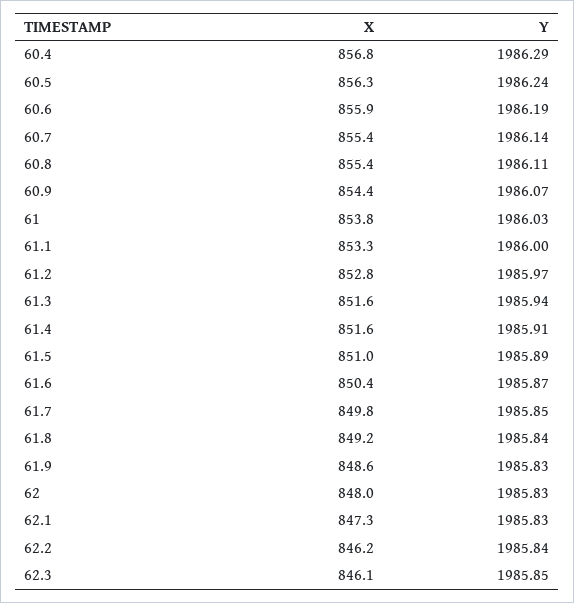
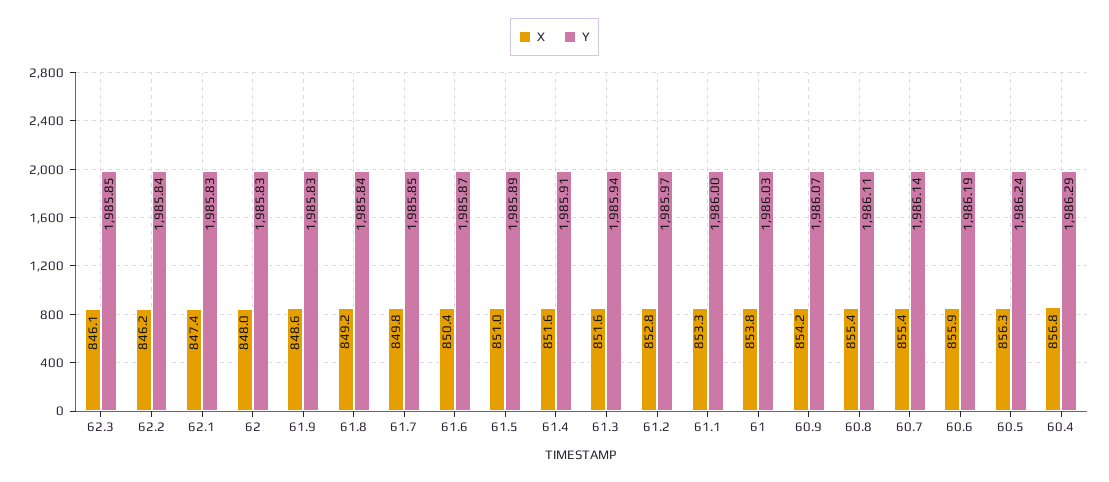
  {
    "X": {
      "60.4": 856.8,
      "60.5": 856.3,
      "60.6": 855.9,
      "60.7": 855.4,
      "60.8": 855.4,
-     "60.9": 854.4,
+     "60.9": 854.2,
      "61": 853.8,
      "61.1": 853.3,
      "61.2": 852.8,
      "61.3": 851.6,
      "61.4": 851.6,
      "61.5": 851,
      "61.6": 850.4,
      "61.7": 849.8,
      "61.8": 849.2,
      "61.9": 848.6,
      "62": 848,
-     "62.1": 847.3,
+     "62.1": 847.4,
      "62.2": 846.2,
      "62.3": 846.1
    },
    "Y": {
      "60.4": 1986.29,
      "60.5": 1986.24,
      "60.6": 1986.19,
      "60.7": 1986.14,
      "60.8": 1986.11,
      "60.9": 1986.07,
      "61": 1986.03,
      "61.1": 1986,
      "61.2": 1985.97,
      "61.3": 1985.94,
      "61.4": 1985.91,
      "61.5": 1985.89,
      "61.6": 1985.87,
      "61.7": 1985.85,
      "61.8": 1985.84,
      "61.9": 1985.83,
      "62": 1985.83,
      "62.1": 1985.83,
      "62.2": 1985.84,
      "62.3": 1985.85
    }
  }

